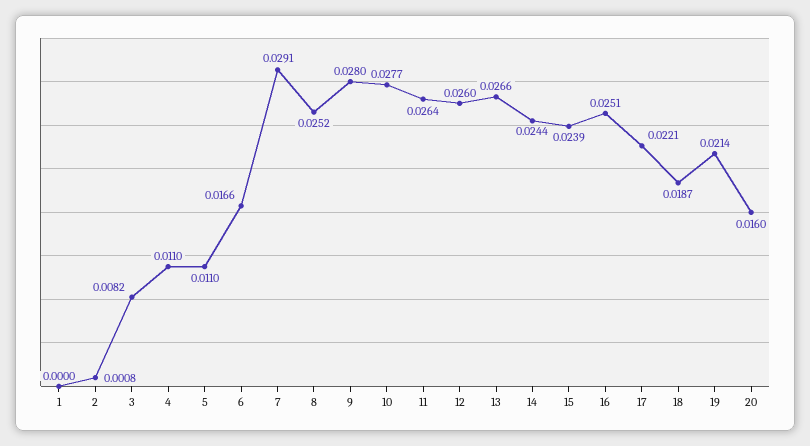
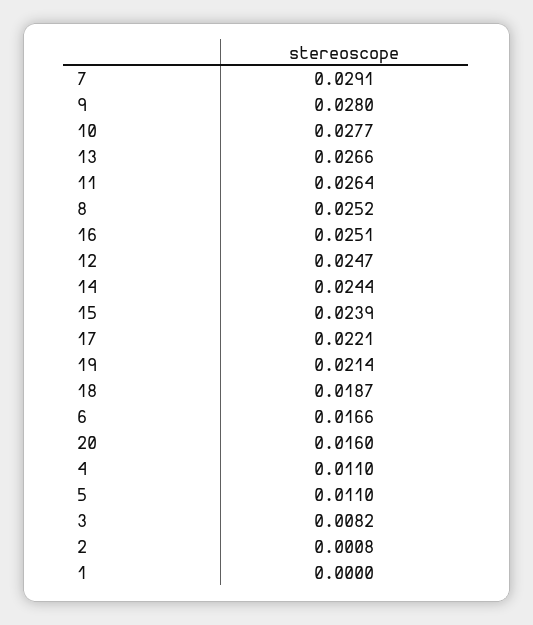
  {
    "1": 0,
    "2": 0.0008,
    "3": 0.0082,
    "4": 0.011,
    "5": 0.011,
    "6": 0.0166,
    "7": 0.0291,
    "8": 0.0252,
    "9": 0.028,
    "10": 0.0277,
    "11": 0.0264,
-   "12": 0.026,
+   "12": 0.0247,
    "13": 0.0266,
    "14": 0.0244,
    "15": 0.0239,
    "16": 0.0251,
    "17": 0.0221,
    "18": 0.0187,
    "19": 0.0214,
    "20": 0.016
  }

